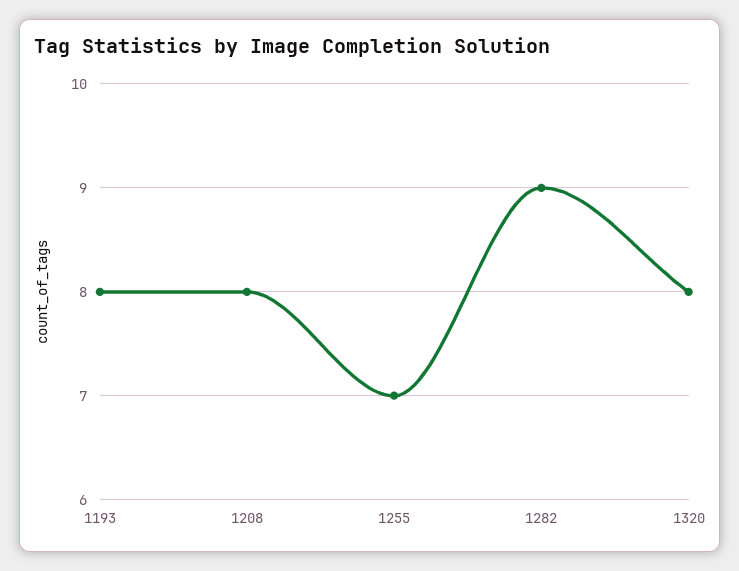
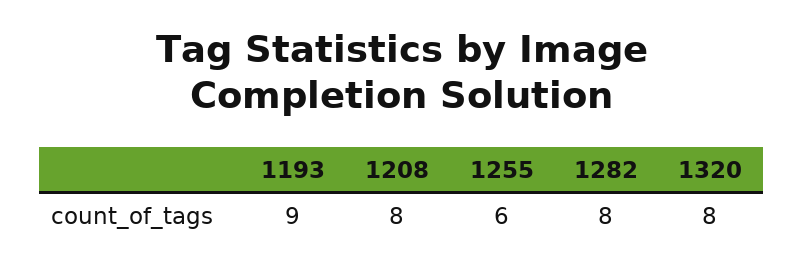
  {
-   "1193": 8,
+   "1193": 9,
    "1208": 8,
-   "1255": 7,
+   "1255": 6,
-   "1282": 9,
+   "1282": 8,
    "1320": 8
  }

